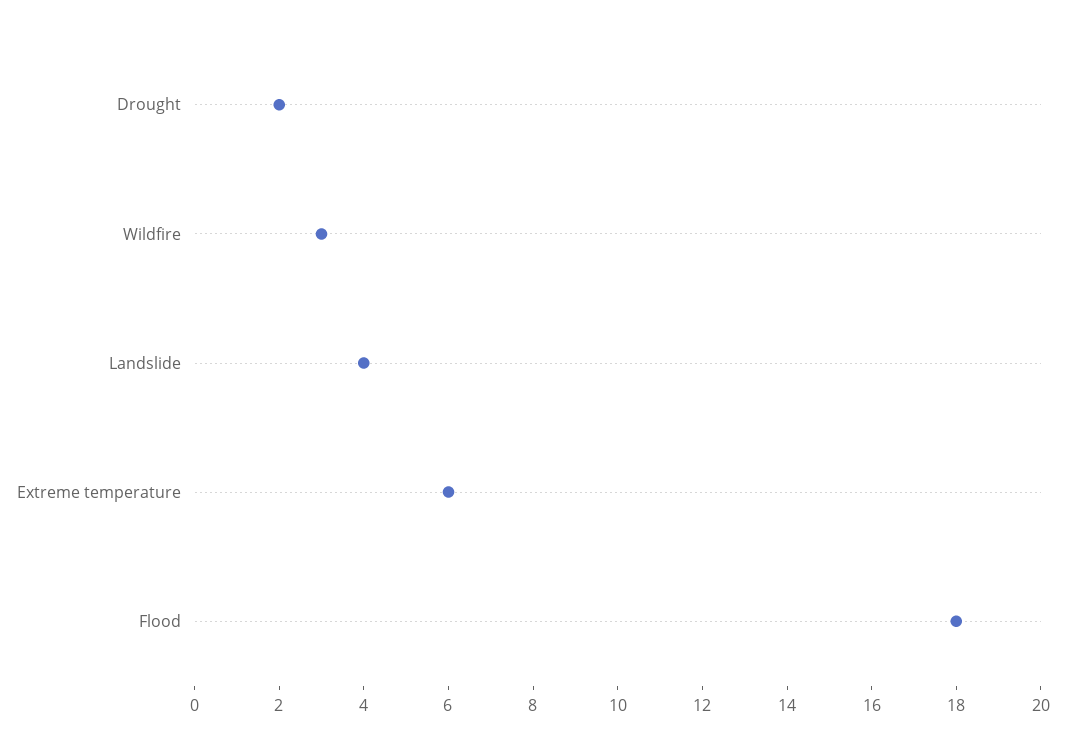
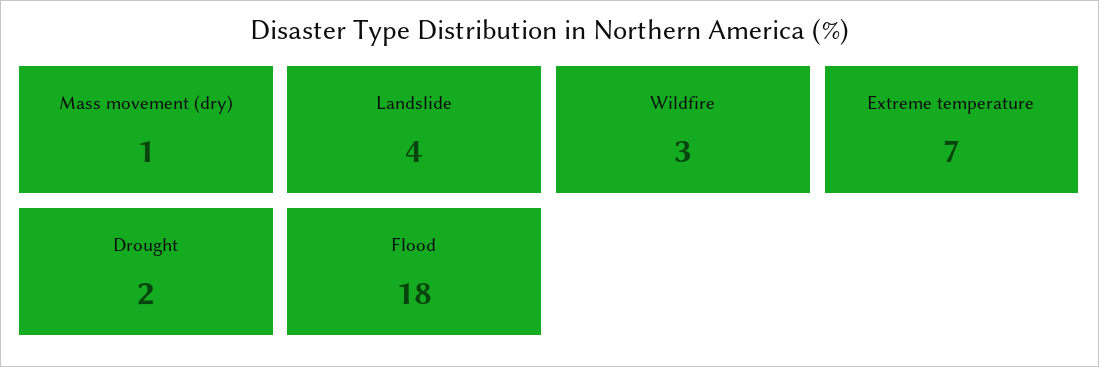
  {
    "Drought": 2,
    "Wildfire": 3,
    "Landslide": 4,
-   "Extreme temperature": 6,
+   "Extreme temperature": 7,
-   "Flood": 18
+   "Flood": 18,
+   "Mass movement (dry)": 1
  }

